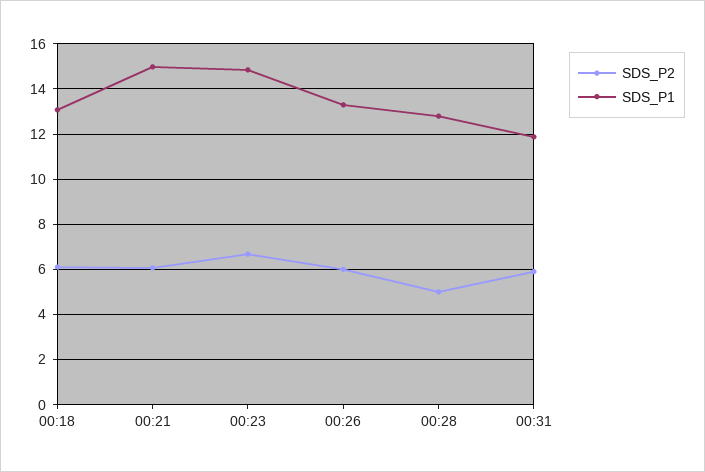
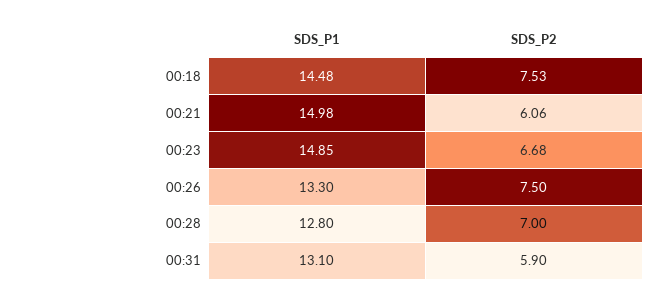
  {
    "SDS_P2": {
-     "00:18": 6,
+     "00:18": 7.53,
      "00:21": 6.06,
      "00:23": 6.68,
-     "00:26": 6,
+     "00:26": 7.5,
-     "00:28": 5,
+     "00:28": 7,
      "00:31": 5.9
    },
    "SDS_P1": {
-     "00:18": 13,
+     "00:18": 14.48,
      "00:21": 14.98,
      "00:23": 14.85,
      "00:26": 13.3,
      "00:28": 12.8,
-     "00:31": 12
+     "00:31": 13.1
    }
  }

